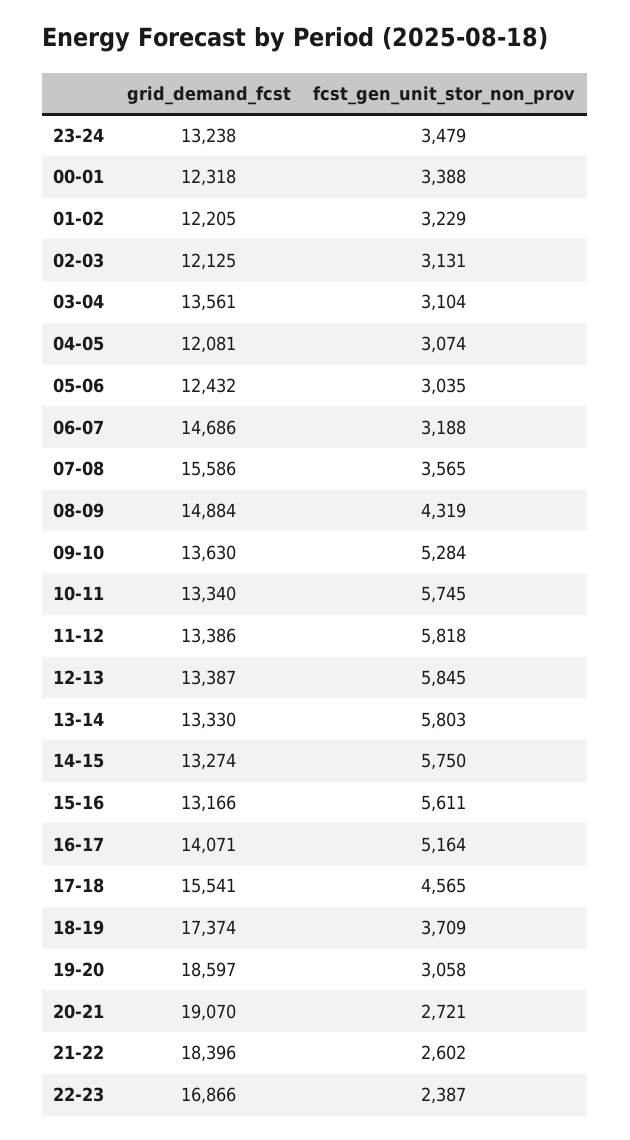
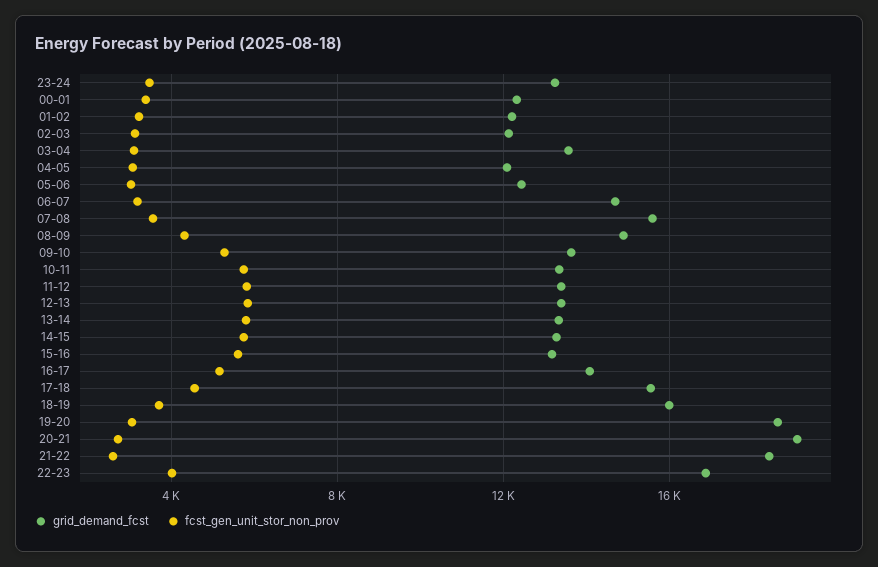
  {
    "grid_demand_fcst": {
      "23-24": 13238,
      "00-01": 12318,
      "01-02": 12205,
      "02-03": 12125,
      "03-04": 13561,
      "04-05": 12081,
      "05-06": 12432,
      "06-07": 14686,
      "07-08": 15586,
      "08-09": 14884,
      "09-10": 13630,
      "10-11": 13340,
      "11-12": 13386,
      "12-13": 13387,
      "13-14": 13330,
      "14-15": 13274,
      "15-16": 13166,
      "16-17": 14071,
      "17-18": 15541,
-     "18-19": 17374,
+     "18-19": 16000,
      "19-20": 18597,
      "20-21": 19070,
      "21-22": 18396,
      "22-23": 16866
    },
    "fcst_gen_unit_stor_non_prov": {
      "23-24": 3479,
      "00-01": 3388,
      "01-02": 3229,
      "02-03": 3131,
      "03-04": 3104,
      "04-05": 3074,
      "05-06": 3035,
      "06-07": 3188,
      "07-08": 3565,
      "08-09": 4319,
      "09-10": 5284,
      "10-11": 5745,
      "11-12": 5818,
      "12-13": 5845,
      "13-14": 5803,
      "14-15": 5750,
      "15-16": 5611,
      "16-17": 5164,
      "17-18": 4565,
      "18-19": 3709,
      "19-20": 3058,
      "20-21": 2721,
      "21-22": 2602,
-     "22-23": 2387
+     "22-23": 4000
    }
  }

